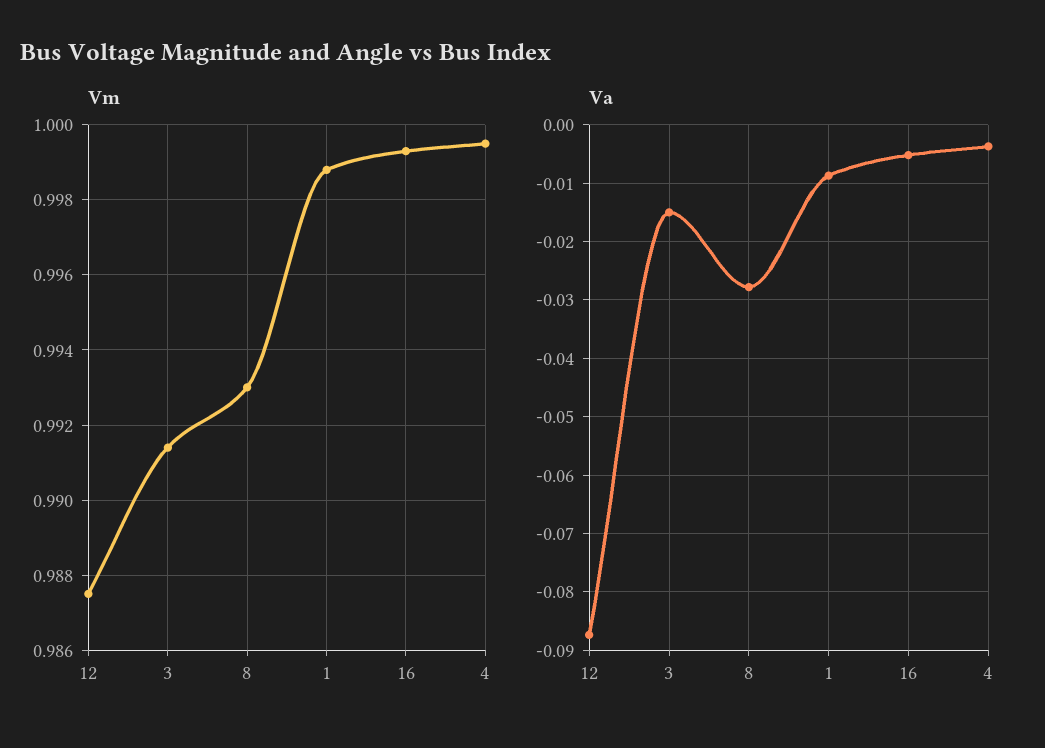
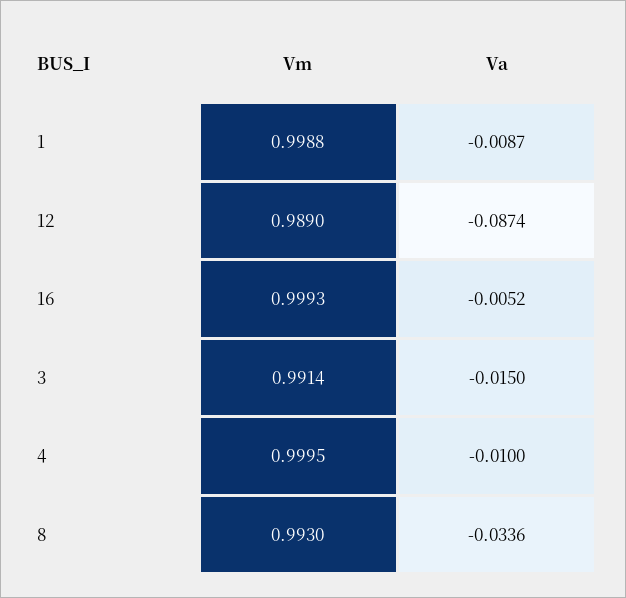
  {
    "Vm": {
-     "12": 0.9875,
+     "12": 0.989,
      "3": 0.9914,
      "8": 0.993,
      "1": 0.9988,
      "16": 0.9993,
      "4": 0.9995
    },
    "Va": {
      "12": -0.0874,
      "3": -0.015,
-     "8": -0.028,
+     "8": -0.0336,
      "1": -0.0087,
      "16": -0.0052,
-     "4": -0.004
+     "4": -0.01
    }
  }

